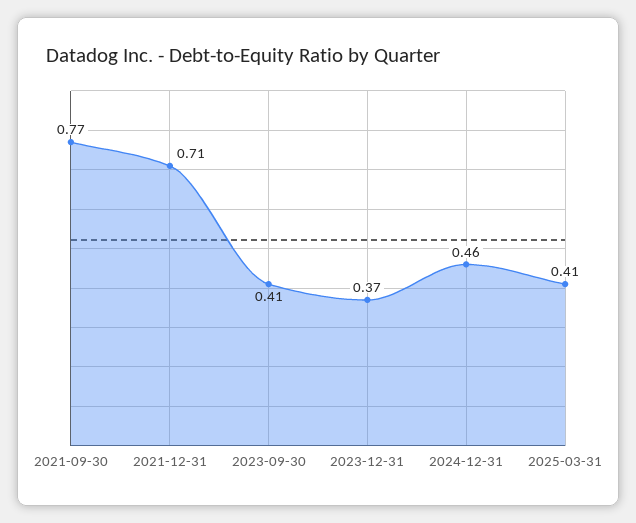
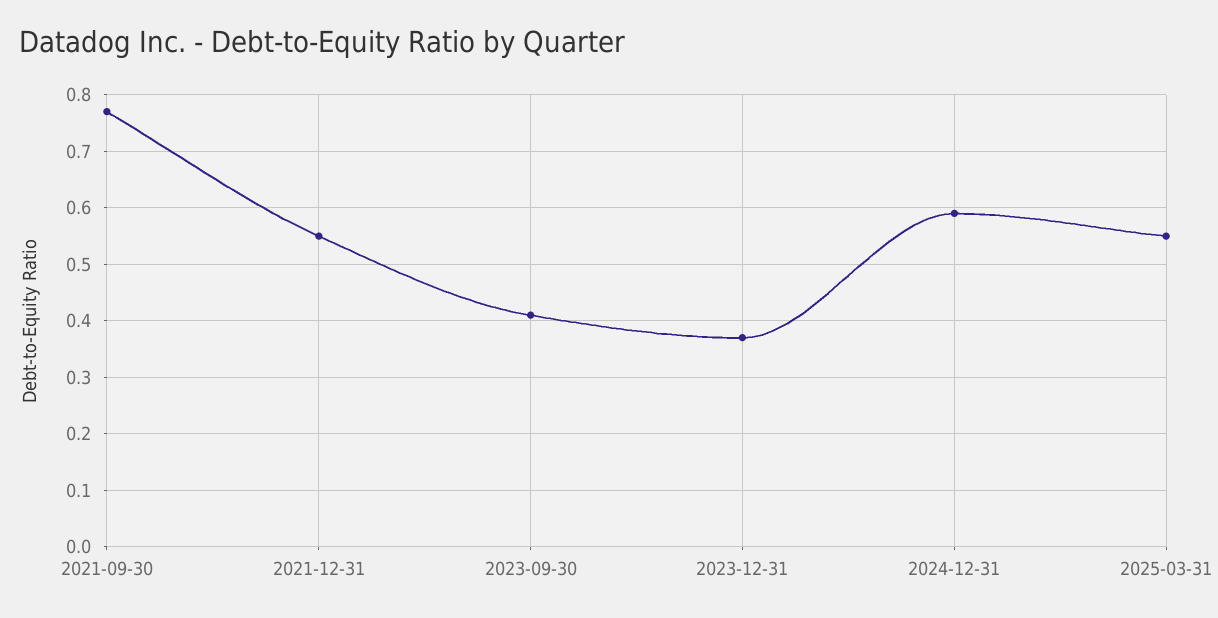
  {
    "2021-09-30": 0.77,
-   "2021-12-31": 0.71,
+   "2021-12-31": 0.55,
    "2023-09-30": 0.41,
    "2023-12-31": 0.37,
-   "2024-12-31": 0.46,
+   "2024-12-31": 0.6,
-   "2025-03-31": 0.41
+   "2025-03-31": 0.55
  }

